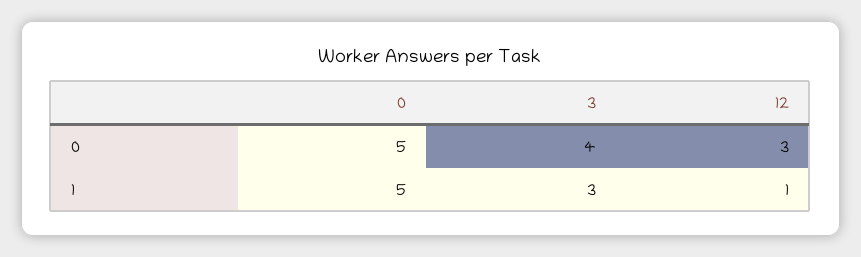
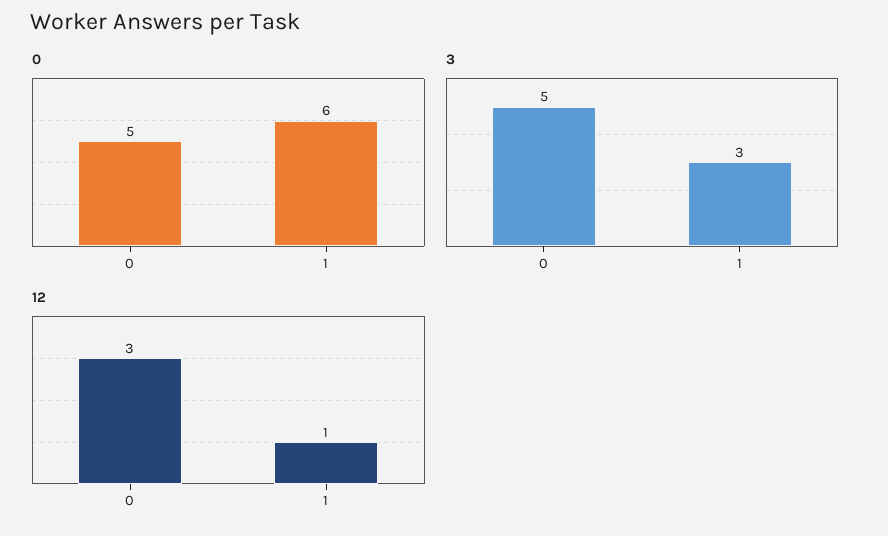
  {
    "0": {
      "0": 5,
-     "1": 5
+     "1": 6
    },
    "3": {
-     "0": 4,
+     "0": 5,
      "1": 3
    },
    "12": {
      "0": 3,
      "1": 1
    }
  }

